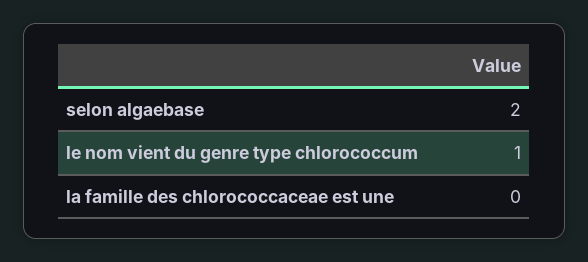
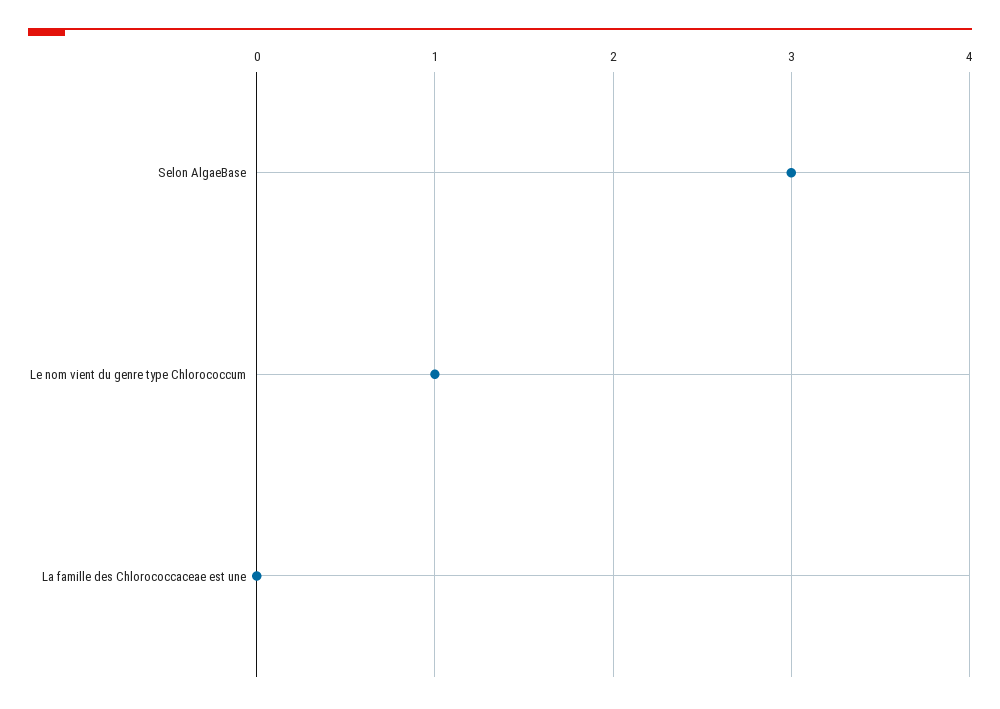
  {
-   "selon algaebase": 2,
+   "selon algaebase": 3,
    "le nom vient du genre type chlorococcum": 1,
    "la famille des chlorococcaceae est une": 0
  }

